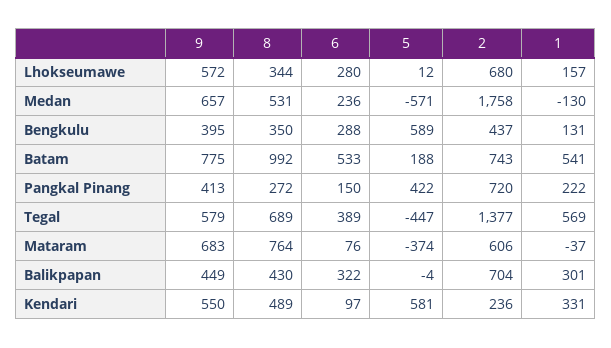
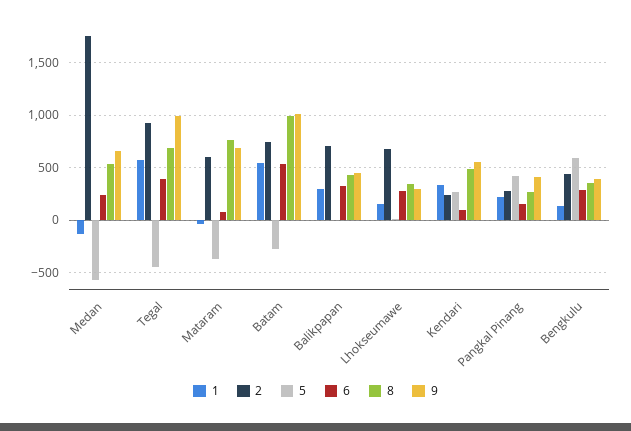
  {
    "9": {
-     "Lhokseumawe": 572,
+     "Lhokseumawe": 300,
      "Medan": 657,
      "Bengkulu": 395,
-     "Batam": 775,
+     "Batam": 1000,
      "Pangkal Pinang": 413,
-     "Tegal": 579,
+     "Tegal": 1000,
      "Mataram": 683,
      "Balikpapan": 449,
      "Kendari": 550
    },
    "8": {
      "Lhokseumawe": 344,
      "Medan": 531,
      "Bengkulu": 350,
      "Batam": 992,
      "Pangkal Pinang": 272,
      "Tegal": 689,
      "Mataram": 764,
      "Balikpapan": 430,
      "Kendari": 489
    },
    "6": {
      "Lhokseumawe": 280,
      "Medan": 236,
      "Bengkulu": 288,
      "Batam": 533,
      "Pangkal Pinang": 150,
      "Tegal": 389,
      "Mataram": 76,
      "Balikpapan": 322,
      "Kendari": 97
    },
    "5": {
      "Lhokseumawe": 12,
      "Medan": -571,
      "Bengkulu": 589,
-     "Batam": 188,
+     "Batam": -300,
      "Pangkal Pinang": 422,
      "Tegal": -447,
      "Mataram": -374,
      "Balikpapan": -4,
-     "Kendari": 581
+     "Kendari": 300
    },
    "2": {
      "Lhokseumawe": 680,
      "Medan": 1758,
      "Bengkulu": 437,
      "Batam": 743,
-     "Pangkal Pinang": 720,
+     "Pangkal Pinang": 300,
-     "Tegal": 1377,
+     "Tegal": 900,
      "Mataram": 606,
      "Balikpapan": 704,
      "Kendari": 236
    },
    "1": {
      "Lhokseumawe": 157,
      "Medan": -130,
      "Bengkulu": 131,
      "Batam": 541,
      "Pangkal Pinang": 222,
      "Tegal": 569,
      "Mataram": -37,
      "Balikpapan": 301,
      "Kendari": 331
    }
  }

